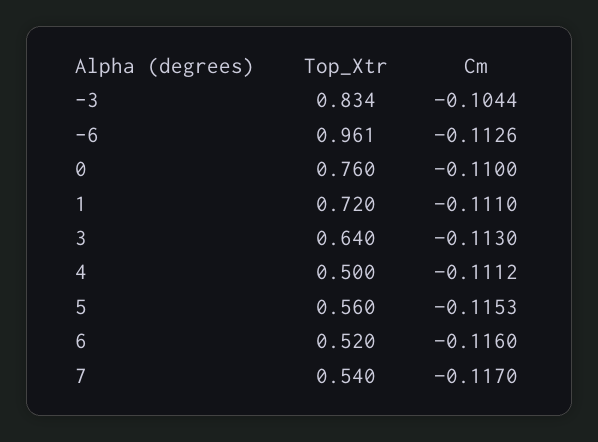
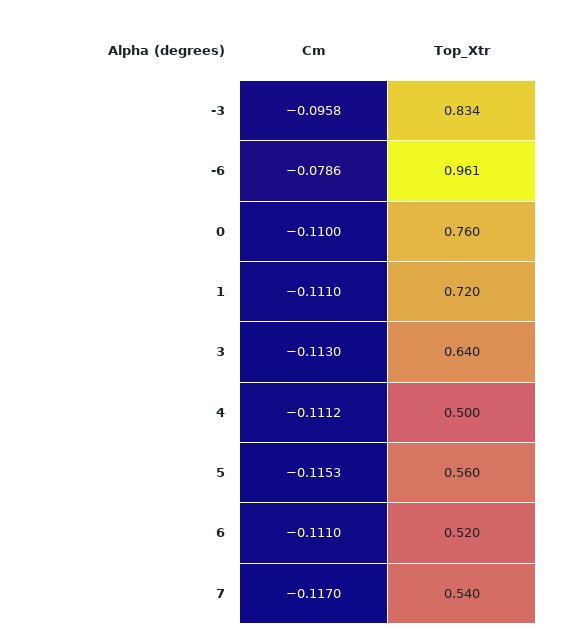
  {
    "Top_Xtr": {
      "-3": 0.834,
      "-6": 0.961,
      "0": 0.76,
      "1": 0.72,
      "3": 0.64,
      "4": 0.5,
      "5": 0.56,
      "6": 0.52,
      "7": 0.54
    },
    "Cm": {
-     "-3": -0.1044,
+     "-3": -0.0958,
-     "-6": -0.1126,
+     "-6": -0.0786,
      "0": -0.11,
      "1": -0.111,
      "3": -0.113,
      "4": -0.1112,
      "5": -0.1153,
-     "6": -0.116,
+     "6": -0.111,
      "7": -0.117
    }
  }

